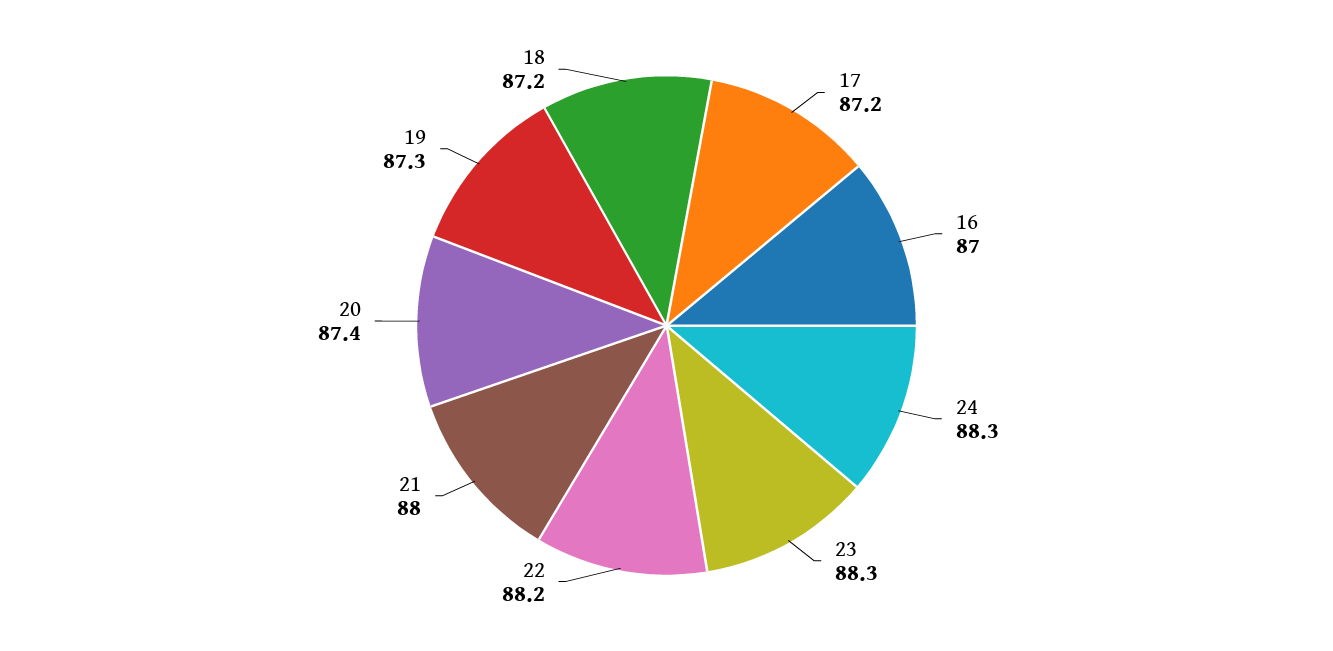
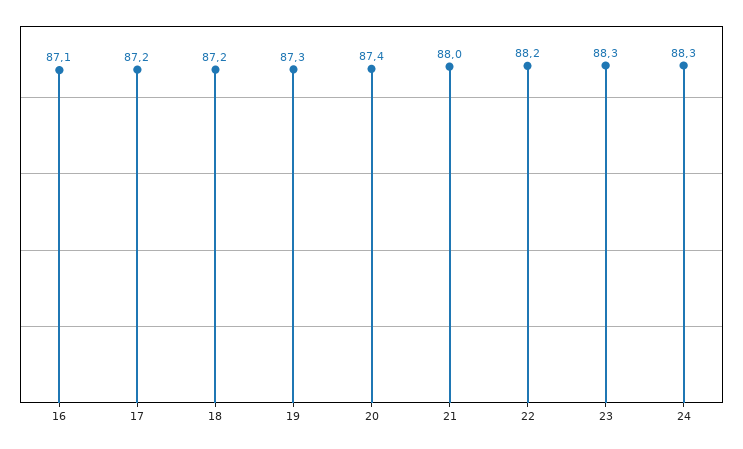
  {
    "17": 87.2,
-   "16": 87,
+   "16": 87.1,
    "24": 88.3,
    "23": 88.3,
    "22": 88.2,
    "21": 88,
    "20": 87.4,
    "19": 87.3,
    "18": 87.2
  }

